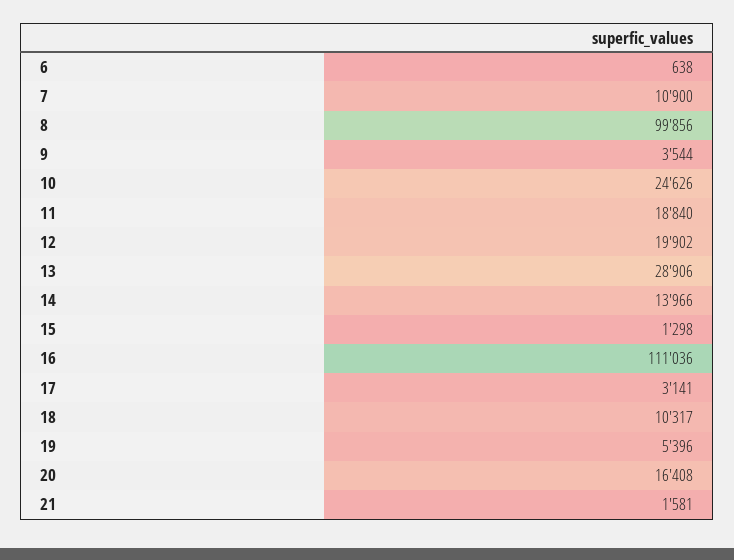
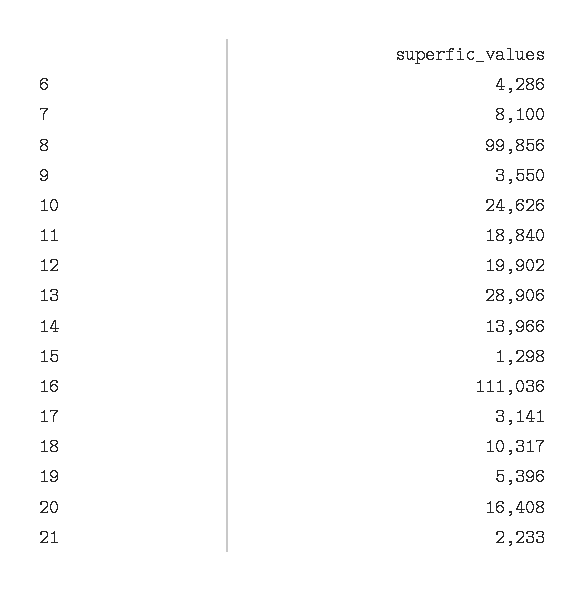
  {
-   "6": 638,
+   "6": 4286,
-   "7": 10900,
+   "7": 8100,
    "8": 99856,
-   "9": 3544,
+   "9": 3550,
    "10": 24626,
    "11": 18840,
    "12": 19902,
    "13": 28906,
    "14": 13966,
    "15": 1298,
    "16": 111036,
    "17": 3141,
    "18": 10317,
    "19": 5396,
    "20": 16408,
-   "21": 1581
+   "21": 2233
  }

